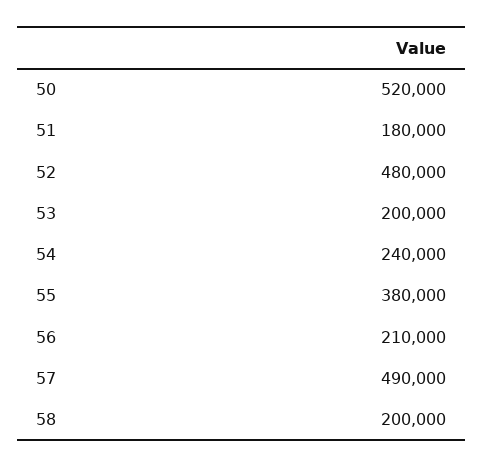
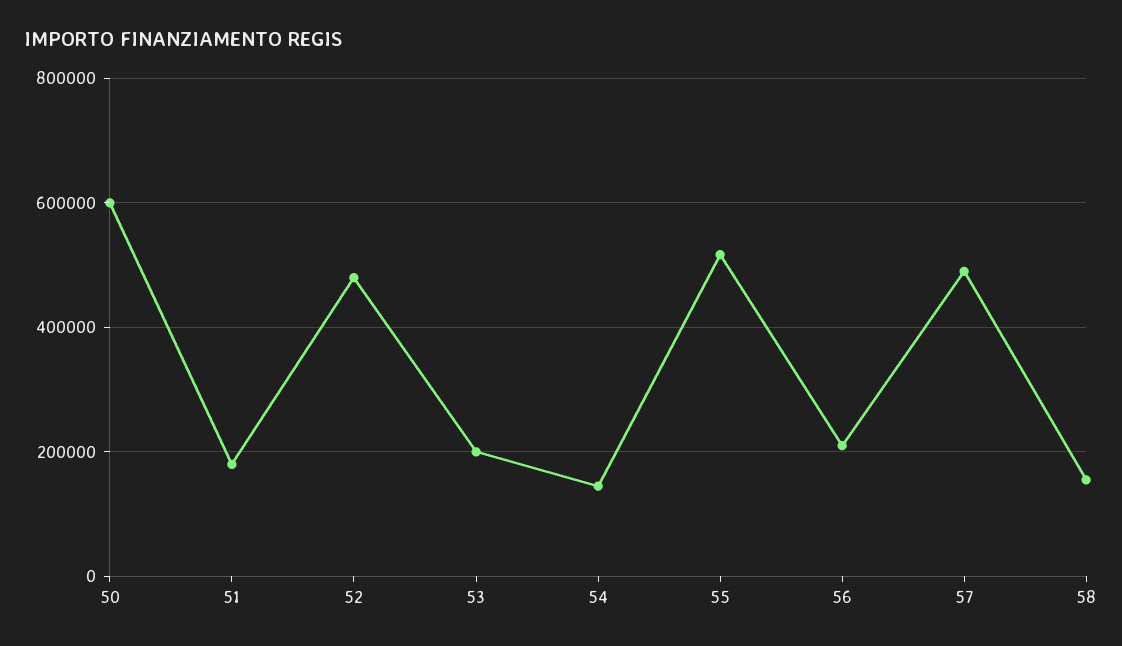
  {
-   "50": 520000,
+   "50": 600000,
    "51": 180000,
    "52": 480000,
    "53": 200000,
-   "54": 240000,
+   "54": 140000,
-   "55": 380000,
+   "55": 520000,
    "56": 210000,
    "57": 490000,
-   "58": 200000
+   "58": 160000
  }

